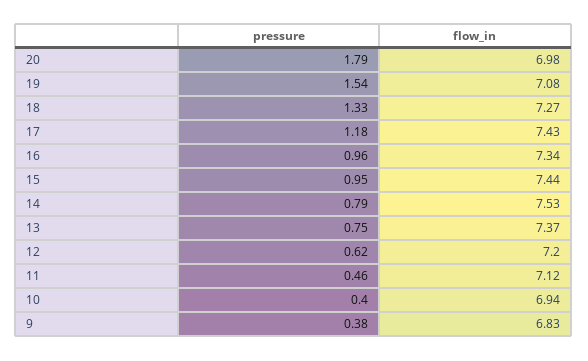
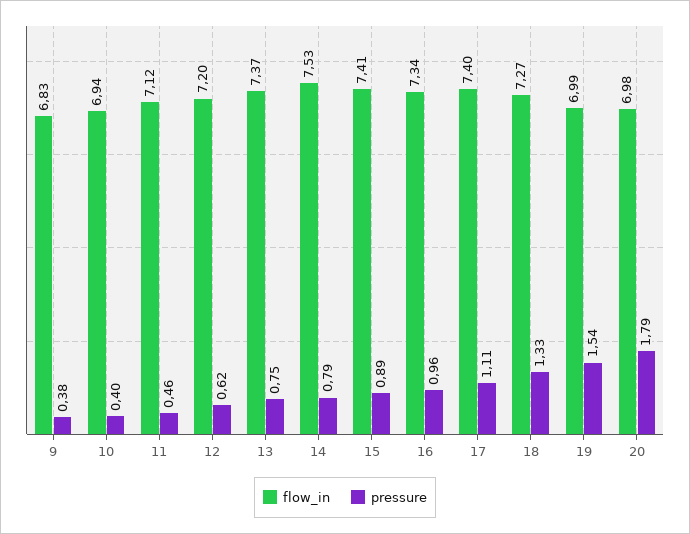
  {
    "pressure": {
      "20": 1.79,
      "19": 1.54,
      "18": 1.33,
-     "17": 1.18,
+     "17": 1.11,
      "16": 0.96,
-     "15": 0.95,
+     "15": 0.89,
      "14": 0.79,
      "13": 0.75,
      "12": 0.62,
      "11": 0.46,
      "10": 0.4,
      "9": 0.38
    },
    "flow_in": {
      "20": 6.98,
-     "19": 7.08,
+     "19": 6.99,
      "18": 7.27,
-     "17": 7.43,
+     "17": 7.4,
      "16": 7.34,
-     "15": 7.44,
+     "15": 7.41,
      "14": 7.53,
      "13": 7.37,
      "12": 7.2,
      "11": 7.12,
      "10": 6.94,
      "9": 6.83
    }
  }

